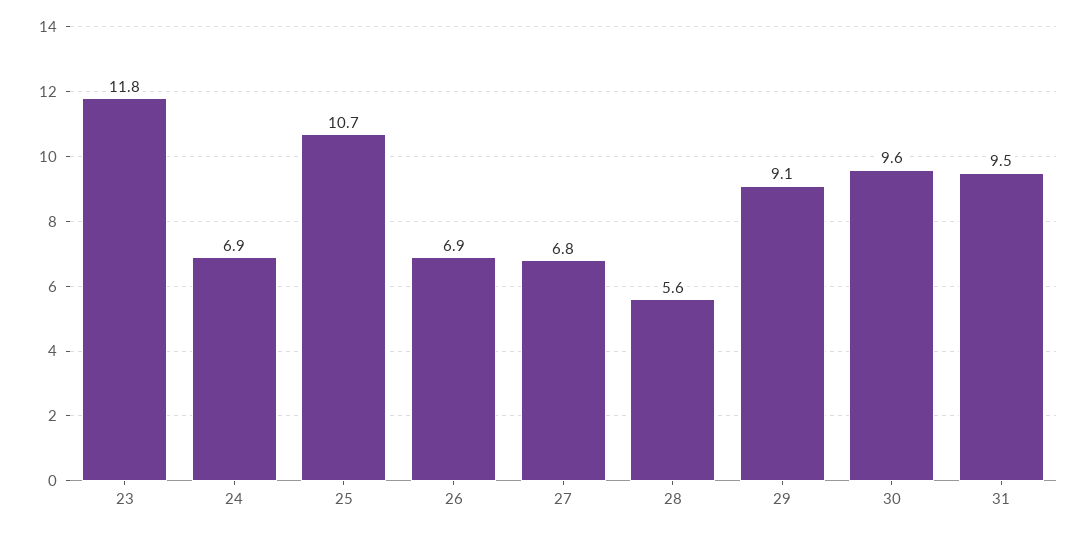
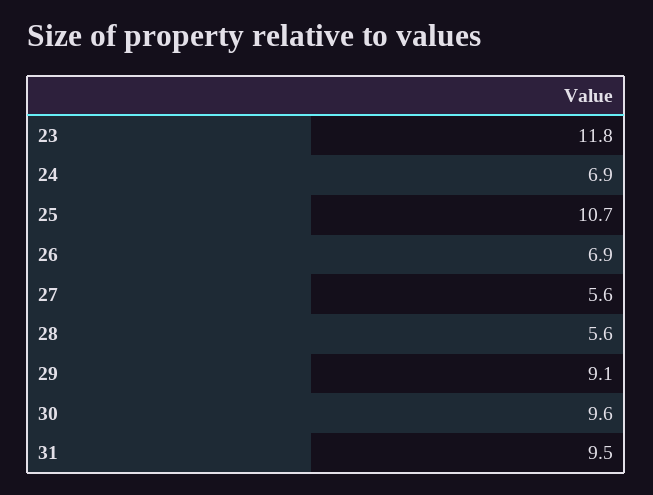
  {
    "23": 11.8,
    "24": 6.9,
    "25": 10.7,
    "26": 6.9,
-   "27": 6.8,
+   "27": 5.6,
    "28": 5.6,
    "29": 9.1,
    "30": 9.6,
    "31": 9.5
  }

